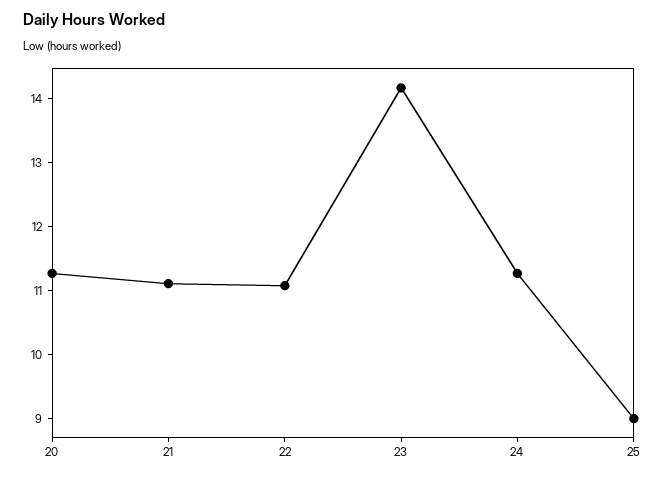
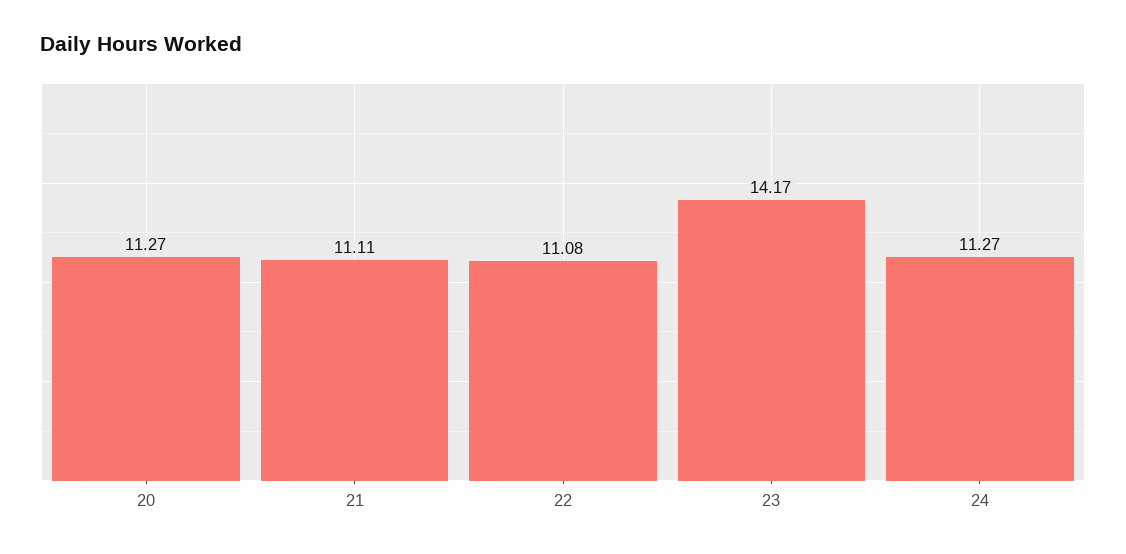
  {
    "20": 11.27,
    "21": 11.11,
    "22": 11.08,
    "23": 14.17,
-   "24": 11.27,
+   "24": 11.27
-   "25": 9
  }

